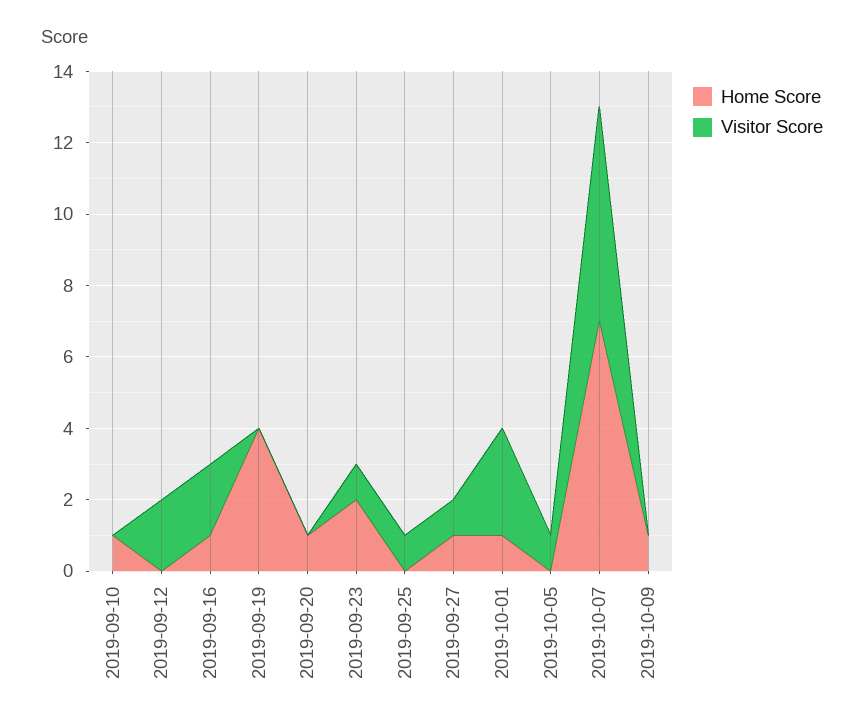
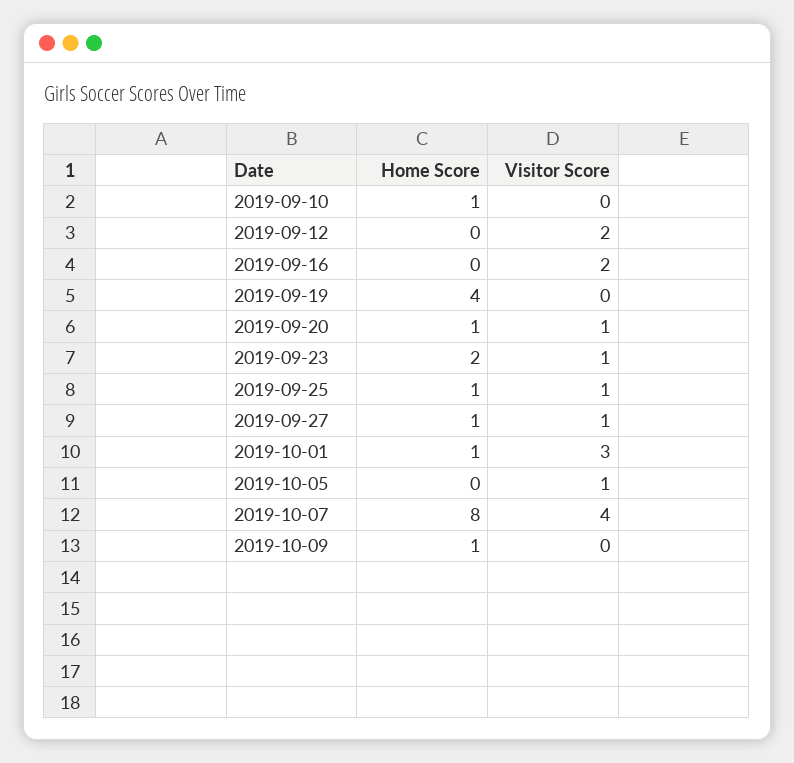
  {
    "Home Score": {
      "2019-09-10": 1,
      "2019-09-12": 0,
-     "2019-09-16": 1,
+     "2019-09-16": 0,
      "2019-09-19": 4,
      "2019-09-20": 1,
      "2019-09-23": 2,
-     "2019-09-25": 0,
+     "2019-09-25": 1,
      "2019-09-27": 1,
      "2019-10-01": 1,
      "2019-10-05": 0,
-     "2019-10-07": 7,
+     "2019-10-07": 8,
      "2019-10-09": 1
    },
    "Visitor Score": {
      "2019-09-10": 0,
      "2019-09-12": 2,
      "2019-09-16": 2,
      "2019-09-19": 0,
-     "2019-09-20": 0,
+     "2019-09-20": 1,
      "2019-09-23": 1,
      "2019-09-25": 1,
      "2019-09-27": 1,
      "2019-10-01": 3,
      "2019-10-05": 1,
-     "2019-10-07": 6,
+     "2019-10-07": 4,
      "2019-10-09": 0
    }
  }

